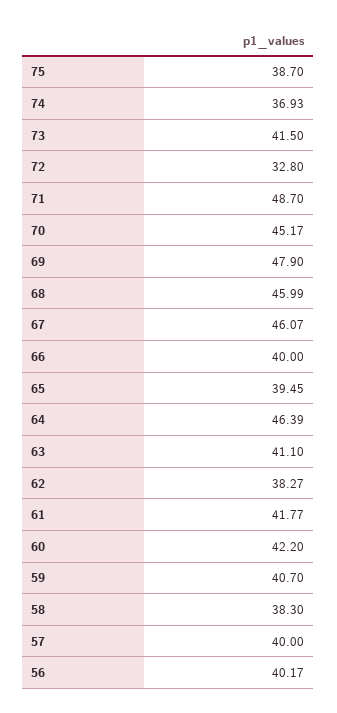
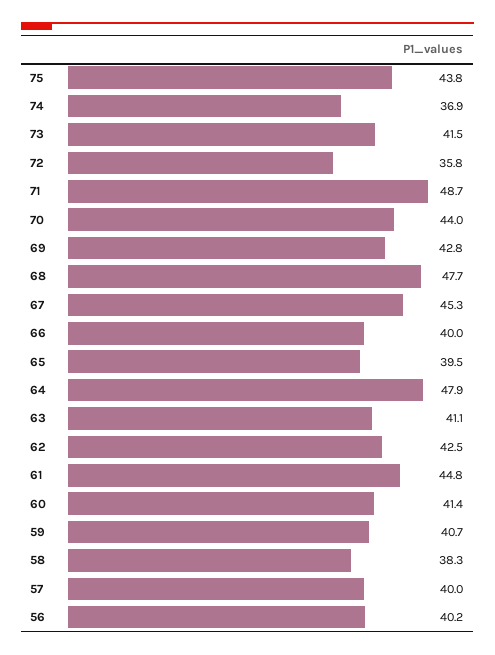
  {
-   "75": 38.7,
+   "75": 43.8,
    "74": 36.93,
    "73": 41.5,
-   "72": 32.8,
+   "72": 35.8,
    "71": 48.7,
-   "70": 45.17,
+   "70": 44,
-   "69": 47.9,
+   "69": 42.8,
-   "68": 45.99,
+   "68": 47.7,
-   "67": 46.07,
+   "67": 45.3,
    "66": 40,
    "65": 39.45,
-   "64": 46.39,
+   "64": 47.9,
    "63": 41.1,
-   "62": 38.27,
+   "62": 42.5,
-   "61": 41.77,
+   "61": 44.8,
-   "60": 42.2,
+   "60": 41.4,
    "59": 40.7,
    "58": 38.3,
    "57": 40,
    "56": 40.17
  }

